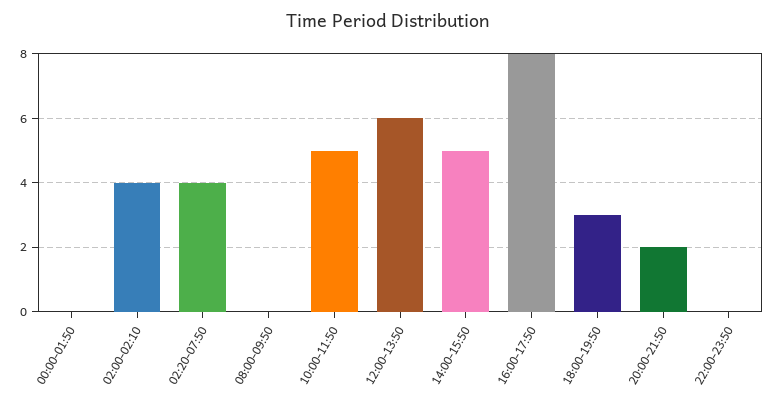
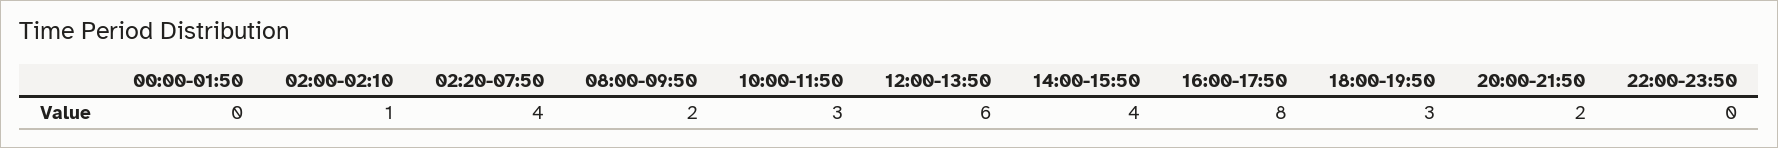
  {
    "00:00-01:50": 0,
-   "02:00-02:10": 4,
+   "02:00-02:10": 1,
    "02:20-07:50": 4,
-   "08:00-09:50": 0,
+   "08:00-09:50": 2,
-   "10:00-11:50": 5,
+   "10:00-11:50": 3,
    "12:00-13:50": 6,
-   "14:00-15:50": 5,
+   "14:00-15:50": 4,
    "16:00-17:50": 8,
    "18:00-19:50": 3,
    "20:00-21:50": 2,
    "22:00-23:50": 0
  }

